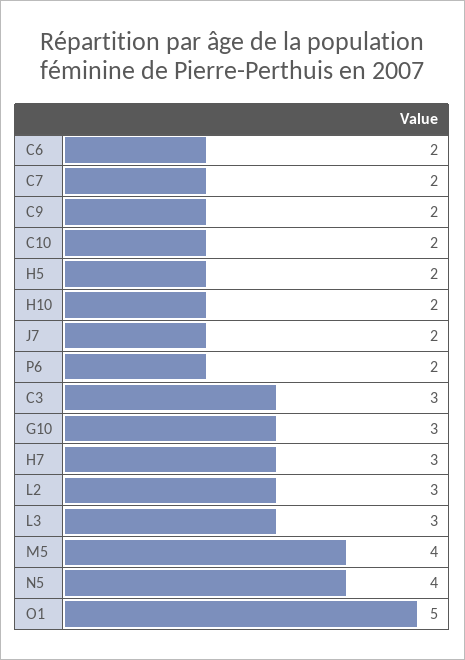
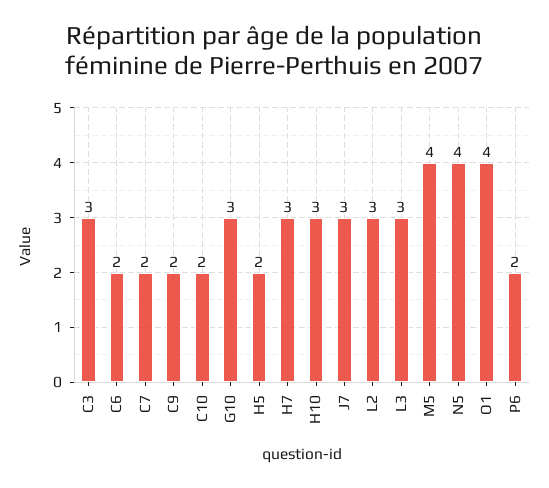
  {
    "C6": 2,
    "C7": 2,
    "C9": 2,
    "C10": 2,
    "H5": 2,
-   "H10": 2,
+   "H10": 3,
-   "J7": 2,
+   "J7": 3,
    "P6": 2,
    "C3": 3,
    "G10": 3,
    "H7": 3,
    "L2": 3,
    "L3": 3,
    "M5": 4,
    "N5": 4,
-   "O1": 5
+   "O1": 4
  }

